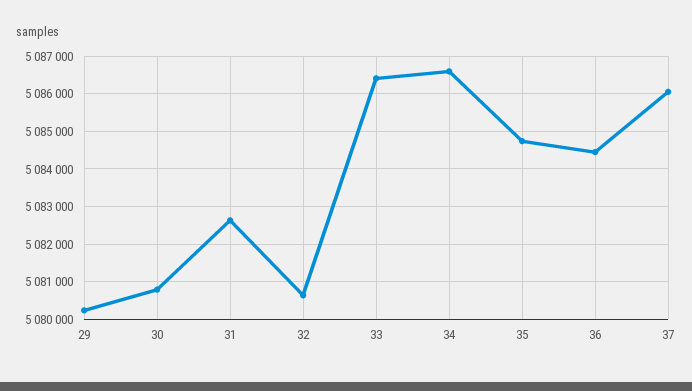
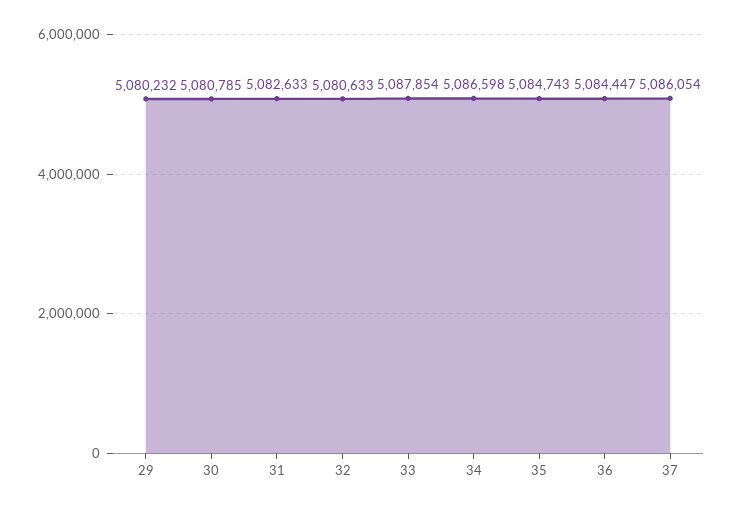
  {
    "29": 5080232,
    "30": 5080785,
    "31": 5082633,
    "32": 5080633,
-   "33": 5086400,
+   "33": 5087854,
    "34": 5086598,
    "35": 5084743,
    "36": 5084447,
    "37": 5086054
  }

